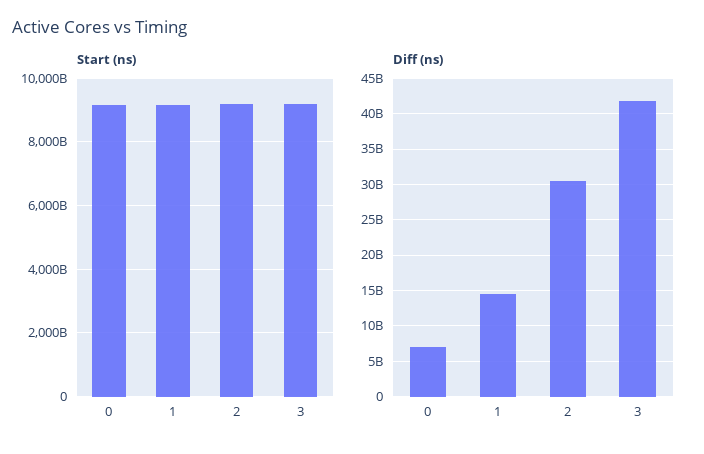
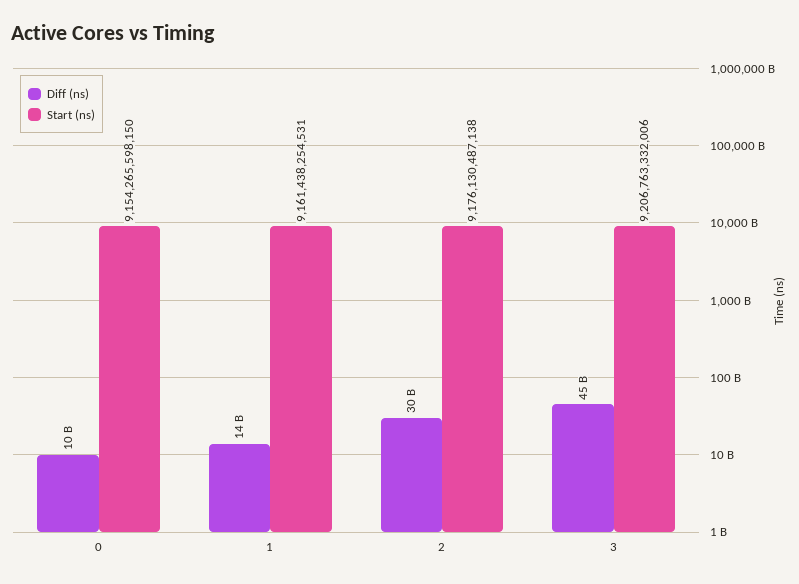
  {
    "Start (ns)": {
      "0": 9154265598150,
      "1": 9161438254531,
      "2": 9176130487138,
      "3": 9206763332006
    },
    "Diff (ns)": {
-     "0": 7000000000,
+     "0": 10000000000,
      "1": 14000000000,
      "2": 30000000000,
-     "3": 42000000000
+     "3": 45000000000
    }
  }

